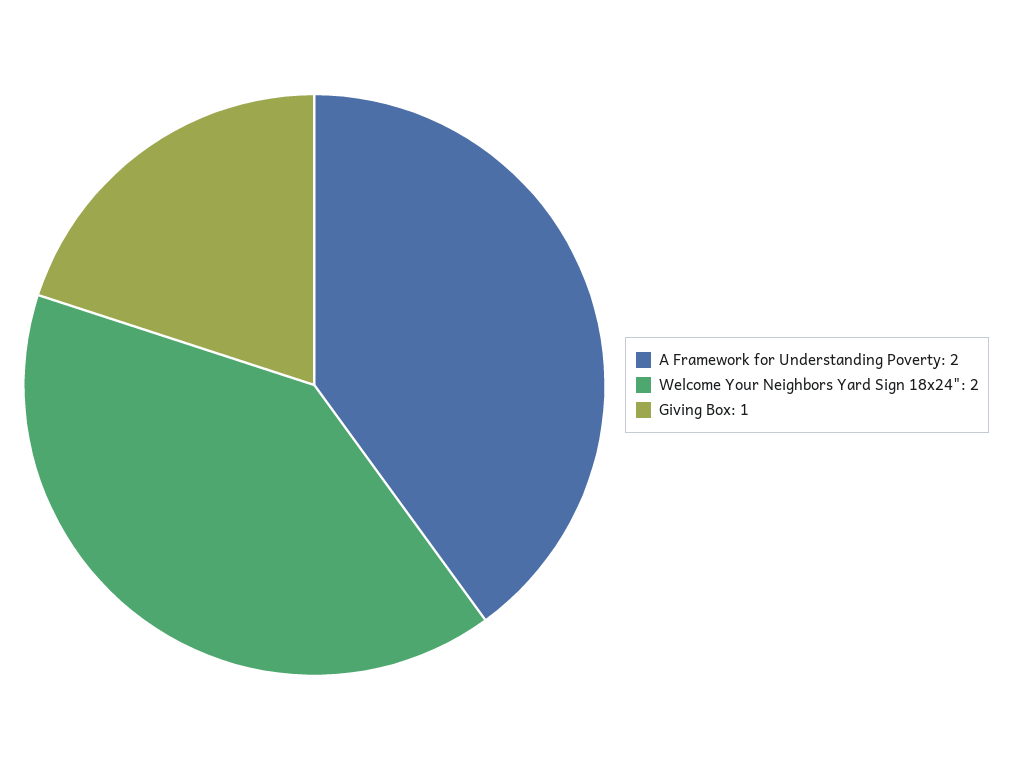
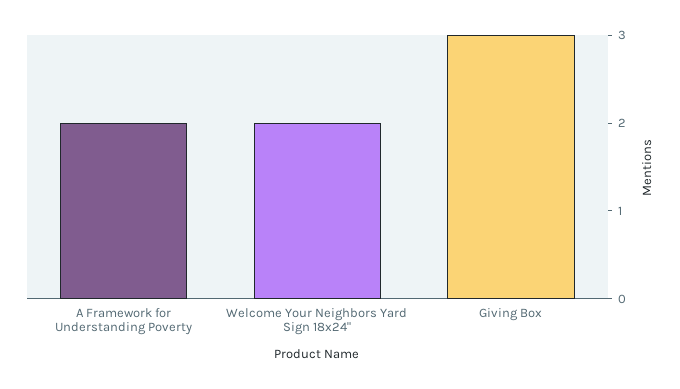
  {
    "A Framework for Understanding Poverty": 2,
    "Welcome Your Neighbors Yard Sign 18x24\"": 2,
-   "Giving Box": 1
+   "Giving Box": 3
  }

